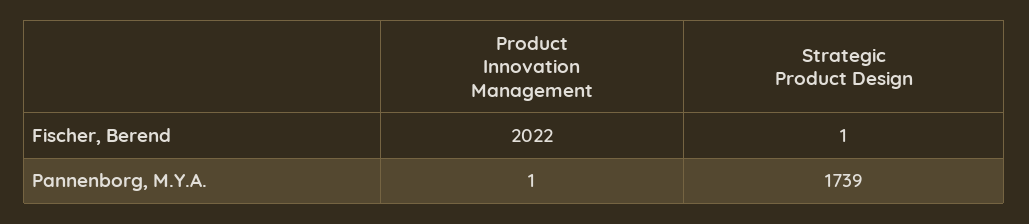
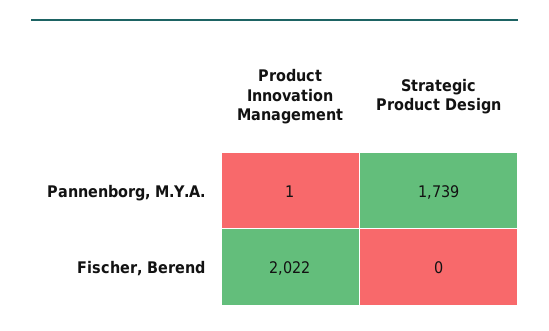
  {
    "Product Innovation Management": {
      "Fischer, Berend": 2022,
      "Pannenborg, M.Y.A.": 1
    },
    "Strategic Product Design": {
-     "Fischer, Berend": 1,
+     "Fischer, Berend": 0,
      "Pannenborg, M.Y.A.": 1739
    }
  }

